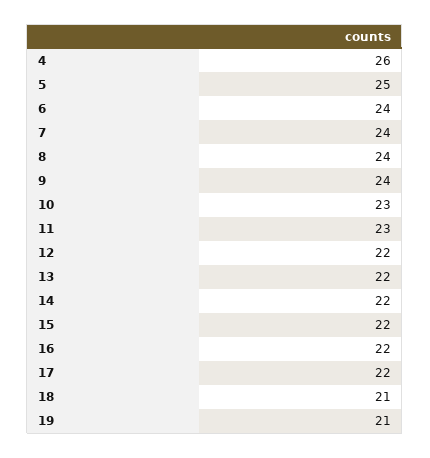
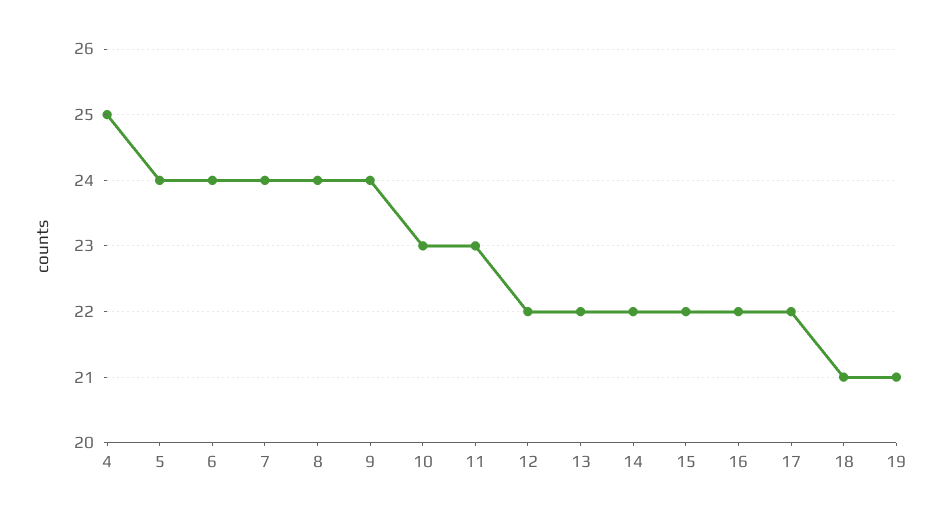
  {
-   "4": 26,
+   "4": 25,
-   "5": 25,
+   "5": 24,
    "6": 24,
    "7": 24,
    "8": 24,
    "9": 24,
    "10": 23,
    "11": 23,
    "12": 22,
    "13": 22,
    "14": 22,
    "15": 22,
    "16": 22,
    "17": 22,
    "18": 21,
    "19": 21
  }

